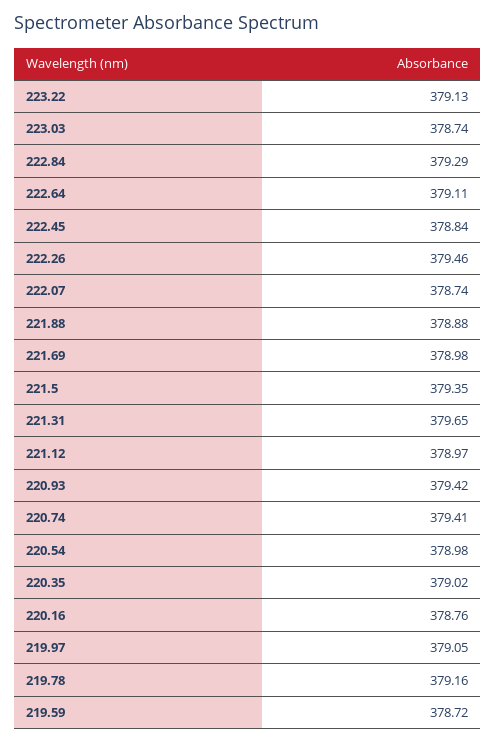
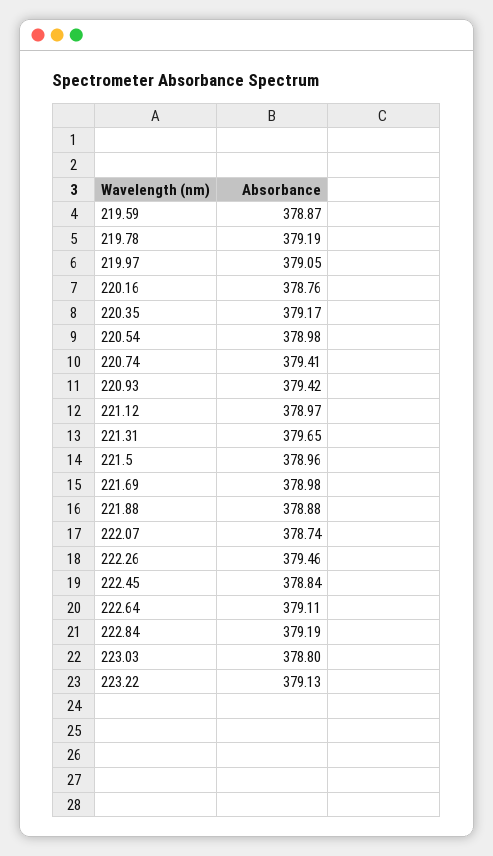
  {
    "223.22": 379.13,
-   "223.03": 378.74,
+   "223.03": 378.8,
-   "222.84": 379.29,
+   "222.84": 379.19,
    "222.64": 379.11,
    "222.45": 378.84,
    "222.26": 379.46,
    "222.07": 378.74,
    "221.88": 378.88,
    "221.69": 378.98,
-   "221.5": 379.35,
+   "221.5": 378.96,
    "221.31": 379.65,
    "221.12": 378.97,
    "220.93": 379.42,
    "220.74": 379.41,
    "220.54": 378.98,
-   "220.35": 379.02,
+   "220.35": 379.17,
    "220.16": 378.76,
    "219.97": 379.05,
-   "219.78": 379.16,
+   "219.78": 379.19,
-   "219.59": 378.72
+   "219.59": 378.87
  }

